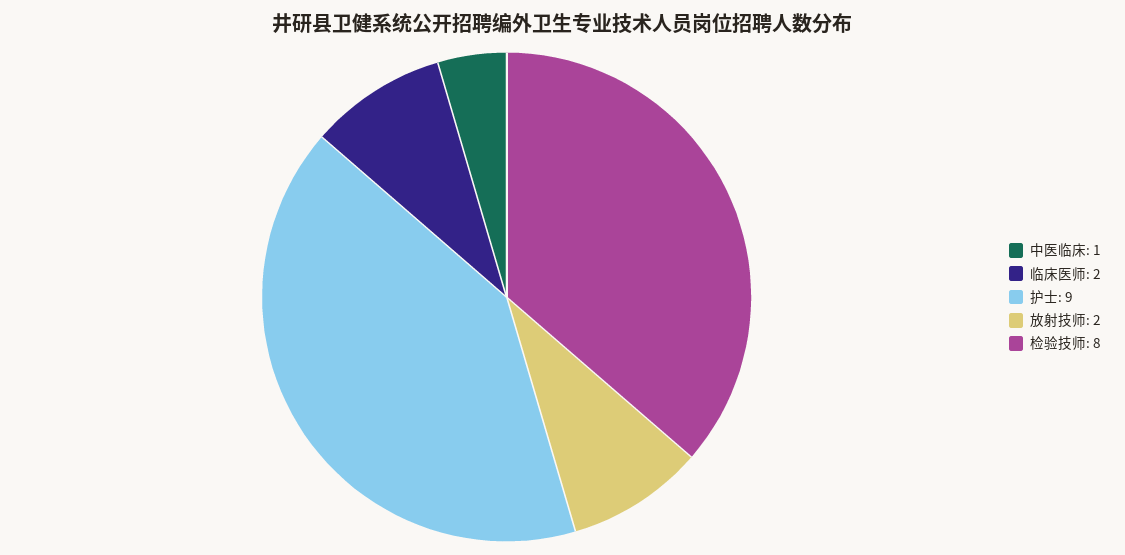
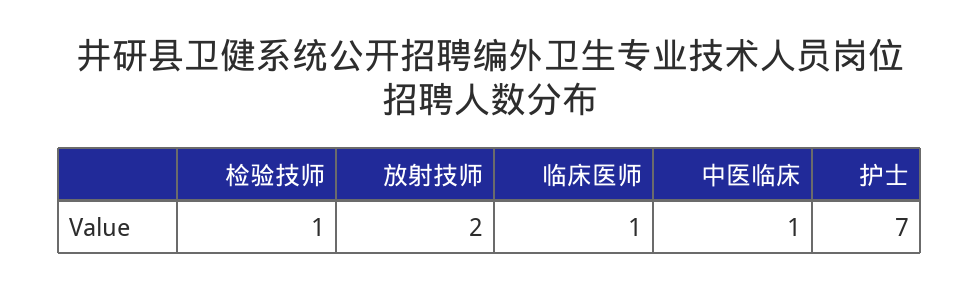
  {
    "中医临床": 1,
-   "临床医师": 2,
+   "临床医师": 1,
-   "护士": 9,
+   "护士": 7,
    "放射技师": 2,
-   "检验技师": 8
+   "检验技师": 1
  }

